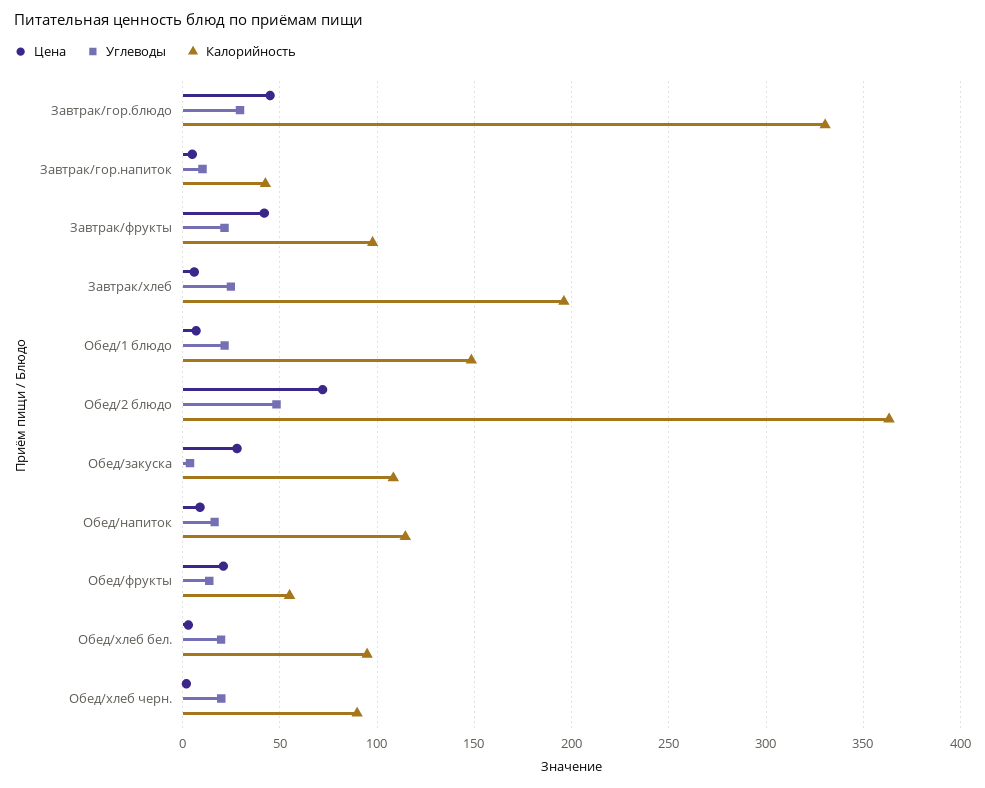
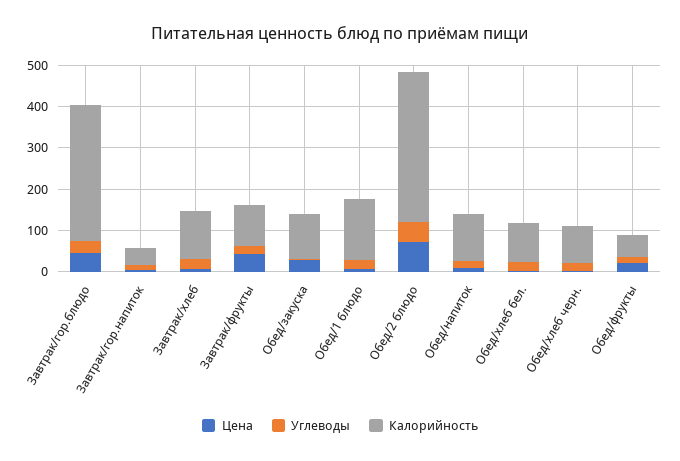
  {
    "Цена": {
      "Завтрак/гор.блюдо": 45,
      "Завтрак/гор.напиток": 5,
      "Завтрак/фрукты": 40,
      "Завтрак/хлеб": 5,
      "Обед/1 блюдо": 5,
      "Обед/2 блюдо": 70,
      "Обед/закуска": 30,
      "Обед/напиток": 10,
      "Обед/фрукты": 20,
      "Обед/хлеб бел.": 5,
      "Обед/хлеб черн.": 0
    },
    "Углеводы": {
      "Завтрак/гор.блюдо": 30,
      "Завтрак/гор.напиток": 10,
      "Завтрак/фрукты": 20,
      "Завтрак/хлеб": 25,
      "Обед/1 блюдо": 20,
      "Обед/2 блюдо": 50,
      "Обед/закуска": 5,
      "Обед/напиток": 15,
      "Обед/фрукты": 15,
      "Обед/хлеб бел.": 20,
      "Обед/хлеб черн.": 20
    },
    "Калорийность": {
      "Завтрак/гор.блюдо": 330,
      "Завтрак/гор.напиток": 45,
      "Завтрак/фрукты": 100,
-     "Завтрак/хлеб": 195,
+     "Завтрак/хлеб": 120,
      "Обед/1 блюдо": 150,
      "Обед/2 блюдо": 365,
      "Обед/закуска": 110,
      "Обед/напиток": 115,
      "Обед/фрукты": 55,
      "Обед/хлеб бел.": 95,
      "Обед/хлеб черн.": 90
    }
  }

